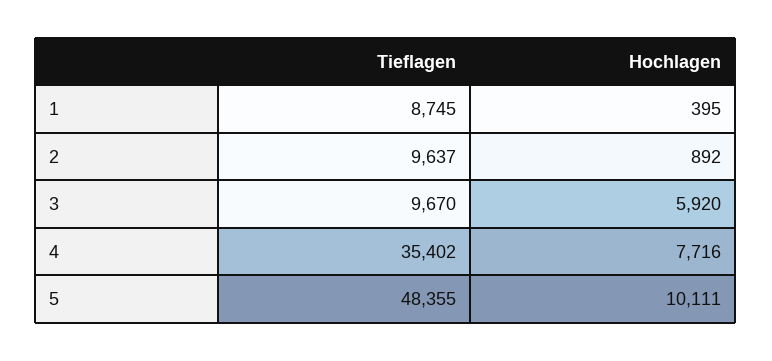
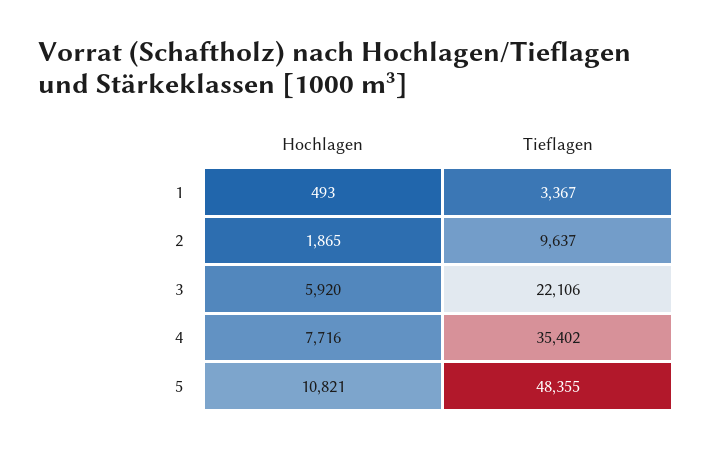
  {
    "Tieflagen": {
-     "1": 8745,
+     "1": 3367,
      "2": 9637,
-     "3": 9670,
+     "3": 22106,
      "4": 35402,
      "5": 48355
    },
    "Hochlagen": {
-     "1": 395,
+     "1": 493,
-     "2": 892,
+     "2": 1865,
      "3": 5920,
      "4": 7716,
-     "5": 10111
+     "5": 10821
    }
  }

